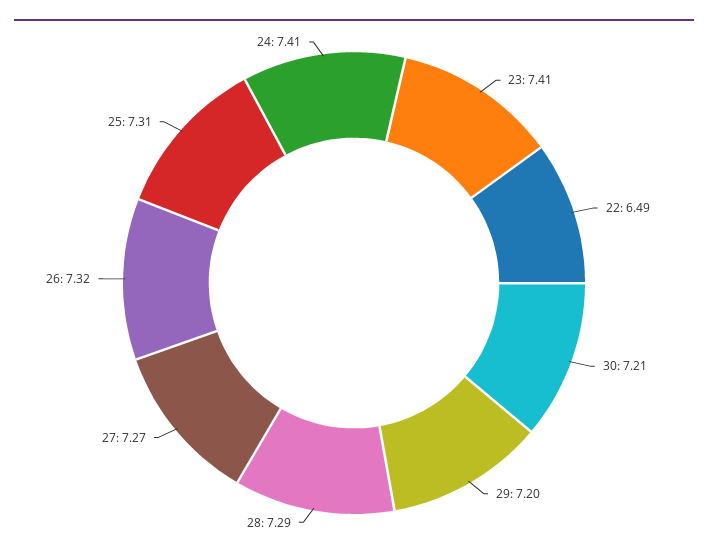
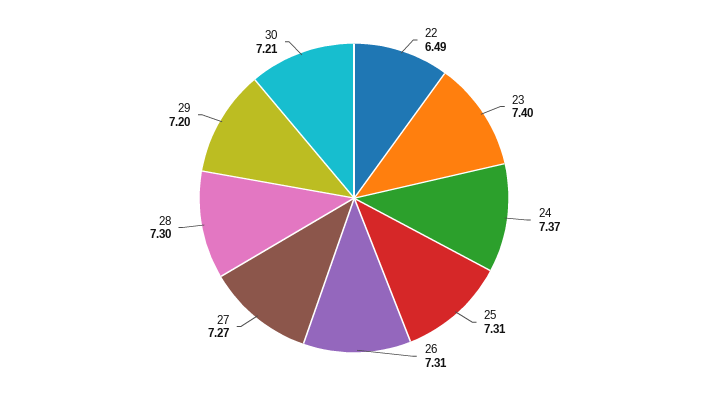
  {
-   "23": 7.41,
+   "23": 7.4,
    "22": 6.49,
    "30": 7.21,
    "29": 7.2,
-   "28": 7.29,
+   "28": 7.3,
    "27": 7.27,
-   "26": 7.32,
+   "26": 7.31,
    "25": 7.31,
-   "24": 7.41
+   "24": 7.37
  }

